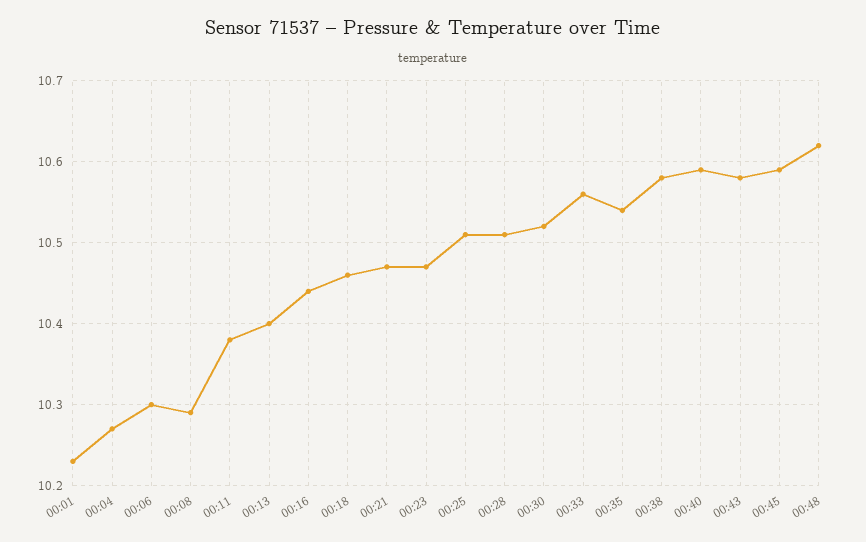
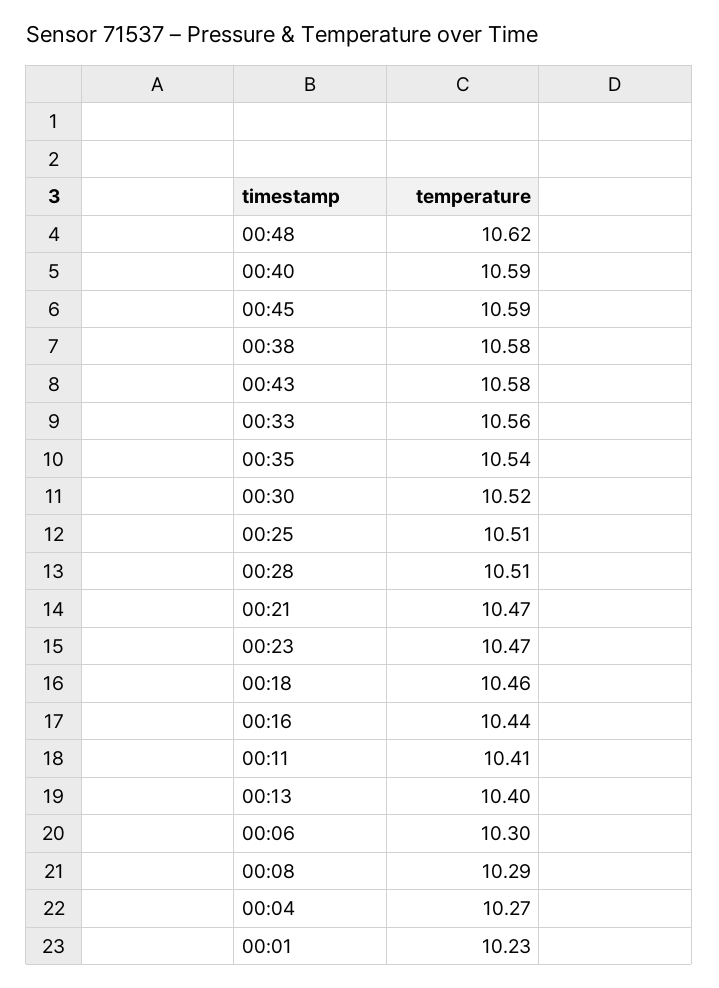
  {
    "00:01": 10.23,
    "00:04": 10.27,
    "00:06": 10.3,
    "00:08": 10.29,
-   "00:11": 10.38,
+   "00:11": 10.41,
    "00:13": 10.4,
    "00:16": 10.44,
    "00:18": 10.46,
    "00:21": 10.47,
    "00:23": 10.47,
    "00:25": 10.51,
    "00:28": 10.51,
    "00:30": 10.52,
    "00:33": 10.56,
    "00:35": 10.54,
    "00:38": 10.58,
    "00:40": 10.59,
    "00:43": 10.58,
    "00:45": 10.59,
    "00:48": 10.62
  }

